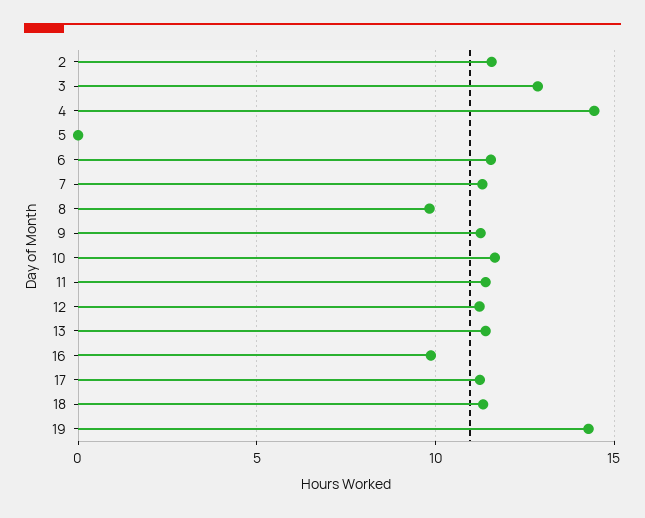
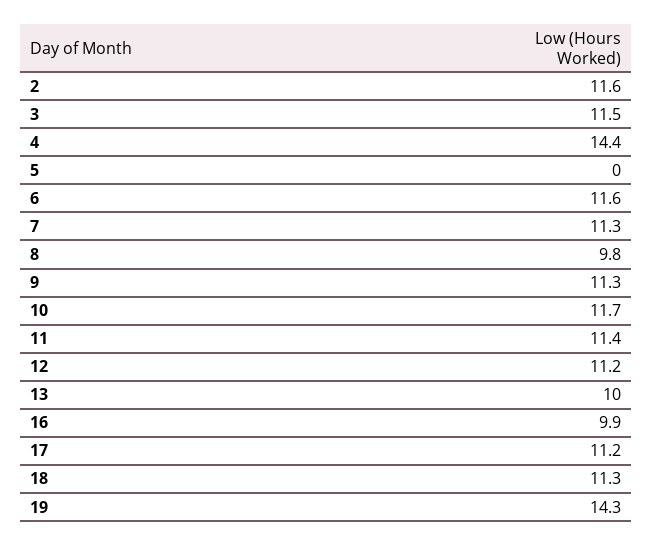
  {
    "2": 11.6,
-   "3": 13,
+   "3": 11.5,
    "4": 14.4,
    "5": 0,
    "6": 11.6,
    "7": 11.3,
    "8": 9.8,
    "9": 11.3,
    "10": 11.7,
    "11": 11.4,
    "12": 11.2,
-   "13": 11.5,
+   "13": 10,
    "16": 9.9,
    "17": 11.2,
    "18": 11.3,
    "19": 14.3
  }

